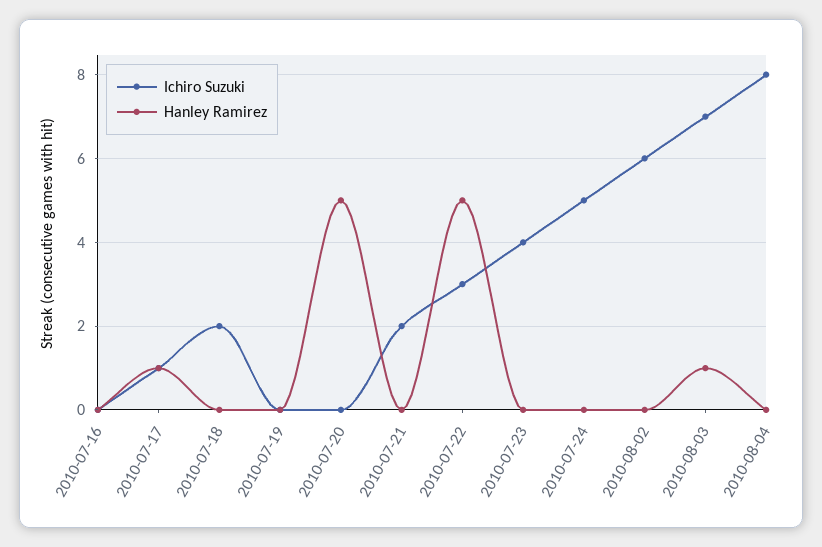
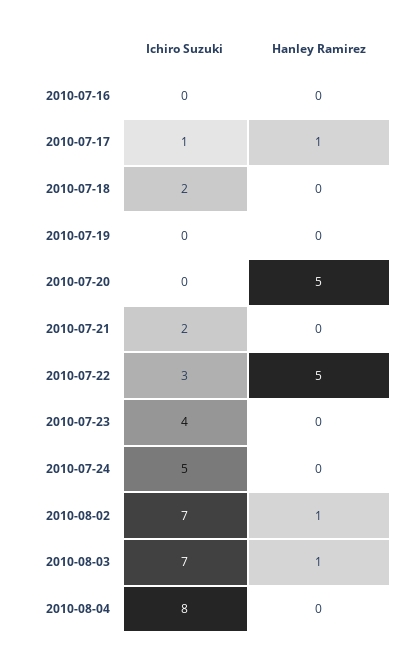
  {
    "Ichiro Suzuki": {
      "2010-07-16": 0,
      "2010-07-17": 1,
      "2010-07-18": 2,
      "2010-07-19": 0,
      "2010-07-20": 0,
      "2010-07-21": 2,
      "2010-07-22": 3,
      "2010-07-23": 4,
      "2010-07-24": 5,
-     "2010-08-02": 6,
+     "2010-08-02": 7,
      "2010-08-03": 7,
      "2010-08-04": 8
    },
    "Hanley Ramirez": {
      "2010-07-16": 0,
      "2010-07-17": 1,
      "2010-07-18": 0,
      "2010-07-19": 0,
      "2010-07-20": 5,
      "2010-07-21": 0,
      "2010-07-22": 5,
      "2010-07-23": 0,
      "2010-07-24": 0,
-     "2010-08-02": 0,
+     "2010-08-02": 1,
      "2010-08-03": 1,
      "2010-08-04": 0
    }
  }

